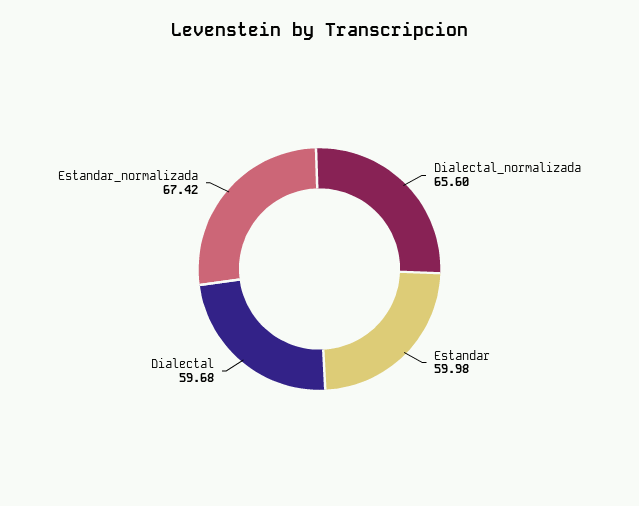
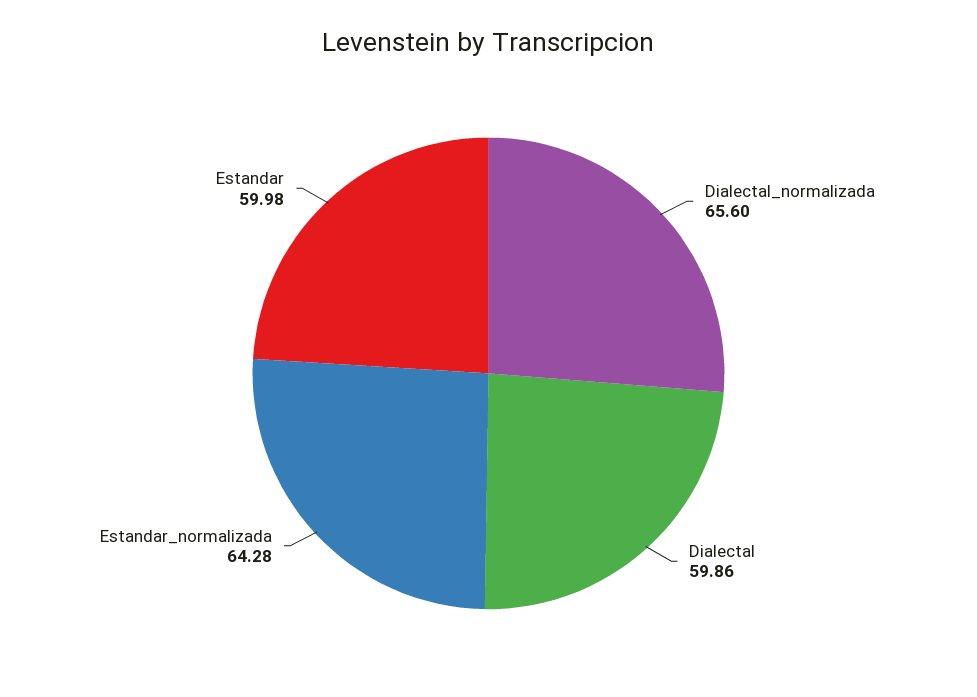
  {
    "Dialectal_normalizada": 65.6,
    "Estandar": 59.98,
-   "Dialectal": 59.68,
+   "Dialectal": 59.86,
-   "Estandar_normalizada": 67.42
+   "Estandar_normalizada": 64.28
  }

